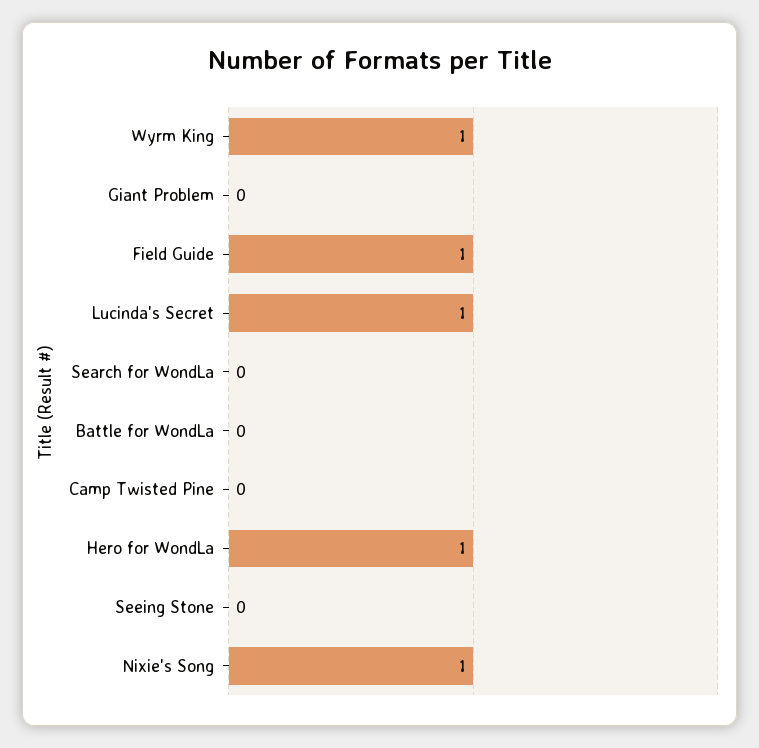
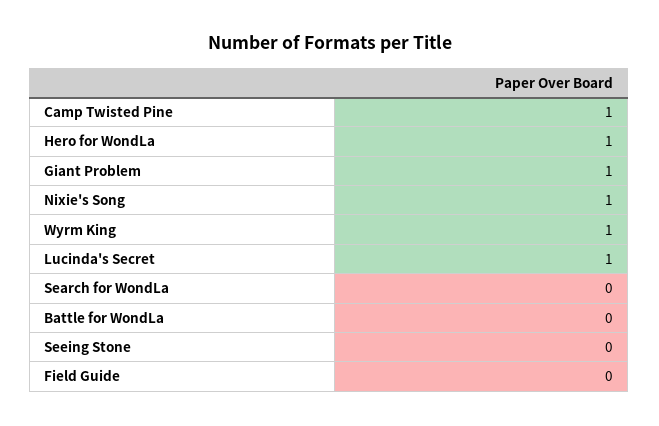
  {
    "Wyrm King": 1,
-   "Giant Problem": 0,
+   "Giant Problem": 1,
-   "Field Guide": 1,
+   "Field Guide": 0,
    "Lucinda's Secret": 1,
    "Search for WondLa": 0,
    "Battle for WondLa": 0,
-   "Camp Twisted Pine": 0,
+   "Camp Twisted Pine": 1,
    "Hero for WondLa": 1,
    "Seeing Stone": 0,
    "Nixie's Song": 1
  }

